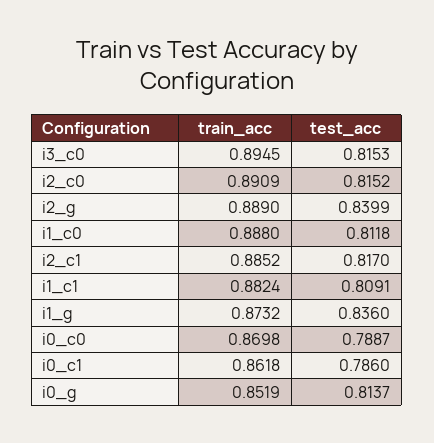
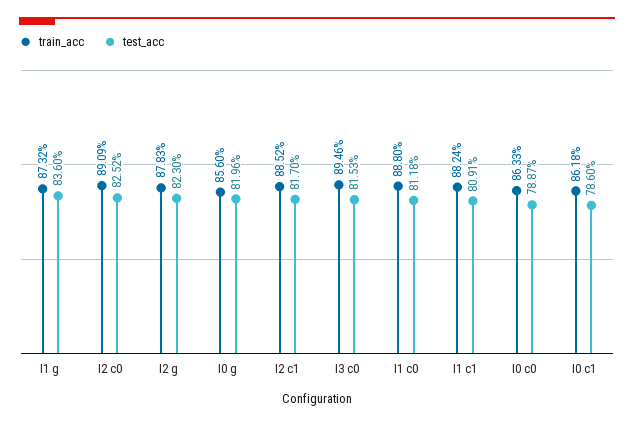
  {
    "train_acc": {
-     "i3_c0": 0.8945,
+     "i3_c0": 0.8946,
      "i2_c0": 0.8909,
-     "i2_g": 0.889,
+     "i2_g": 0.8783,
      "i1_c0": 0.888,
      "i2_c1": 0.8852,
      "i1_c1": 0.8824,
      "i1_g": 0.8732,
-     "i0_c0": 0.8698,
+     "i0_c0": 0.8633,
      "i0_c1": 0.8618,
-     "i0_g": 0.8519
+     "i0_g": 0.856
    },
    "test_acc": {
      "i3_c0": 0.8153,
-     "i2_c0": 0.8152,
+     "i2_c0": 0.8252,
-     "i2_g": 0.8399,
+     "i2_g": 0.823,
      "i1_c0": 0.8118,
      "i2_c1": 0.817,
      "i1_c1": 0.8091,
      "i1_g": 0.836,
      "i0_c0": 0.7887,
      "i0_c1": 0.786,
-     "i0_g": 0.8137
+     "i0_g": 0.8196
    }
  }

